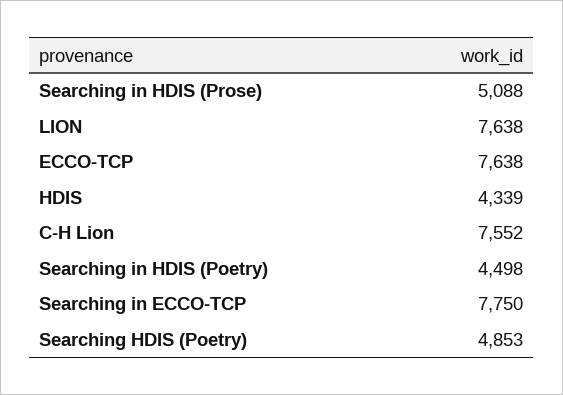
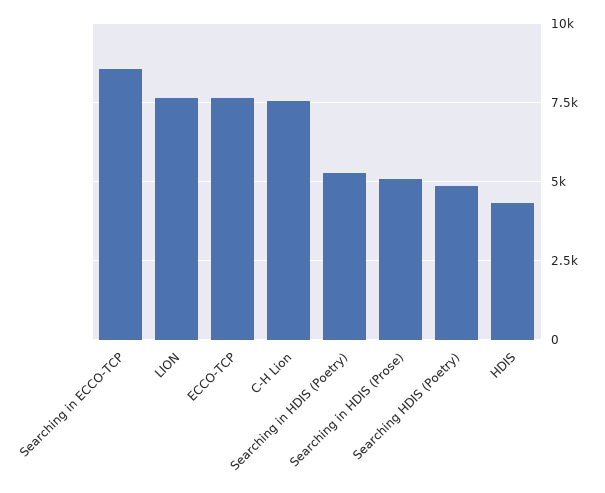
  {
    "Searching in HDIS (Prose)": 5088,
    "LION": 7638,
    "ECCO-TCP": 7638,
    "HDIS": 4339,
    "C-H Lion": 7552,
-   "Searching in HDIS (Poetry)": 4498,
+   "Searching in HDIS (Poetry)": 5250,
-   "Searching in ECCO-TCP": 7750,
+   "Searching in ECCO-TCP": 8500,
    "Searching HDIS (Poetry)": 4853
  }

